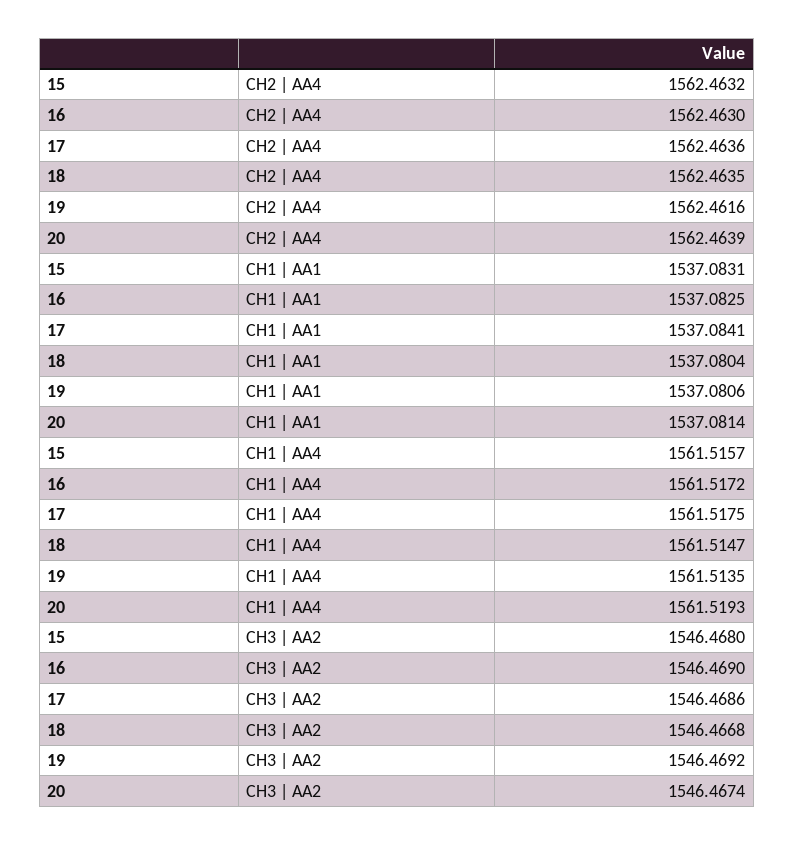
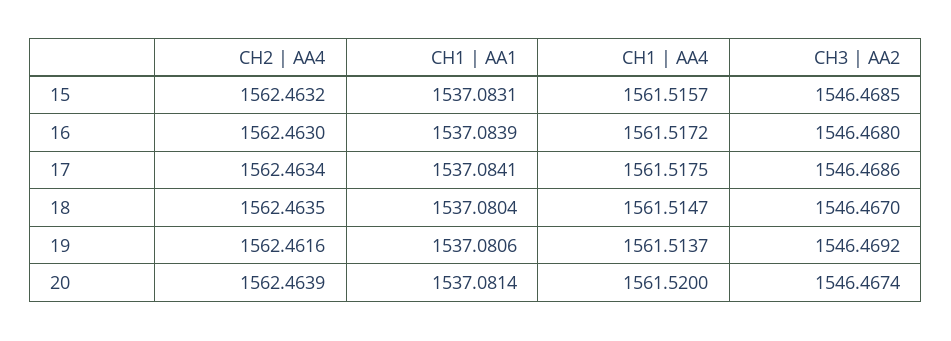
  {
    "15": {
      "CH2 | AA4": 1562.4632,
      "CH1 | AA1": 1537.0831,
      "CH1 | AA4": 1561.5157,
-     "CH3 | AA2": 1546.468
+     "CH3 | AA2": 1546.4685
    },
    "16": {
      "CH2 | AA4": 1562.463,
-     "CH1 | AA1": 1537.0825,
+     "CH1 | AA1": 1537.0839,
      "CH1 | AA4": 1561.5172,
-     "CH3 | AA2": 1546.469
+     "CH3 | AA2": 1546.468
    },
    "17": {
-     "CH2 | AA4": 1562.4636,
+     "CH2 | AA4": 1562.4634,
      "CH1 | AA1": 1537.0841,
      "CH1 | AA4": 1561.5175,
      "CH3 | AA2": 1546.4686
    },
    "18": {
      "CH2 | AA4": 1562.4635,
      "CH1 | AA1": 1537.0804,
      "CH1 | AA4": 1561.5147,
-     "CH3 | AA2": 1546.4668
+     "CH3 | AA2": 1546.467
    },
    "19": {
      "CH2 | AA4": 1562.4616,
      "CH1 | AA1": 1537.0806,
-     "CH1 | AA4": 1561.5135,
+     "CH1 | AA4": 1561.5137,
      "CH3 | AA2": 1546.4692
    },
    "20": {
      "CH2 | AA4": 1562.4639,
      "CH1 | AA1": 1537.0814,
-     "CH1 | AA4": 1561.5193,
+     "CH1 | AA4": 1561.52,
      "CH3 | AA2": 1546.4674
    }
  }

